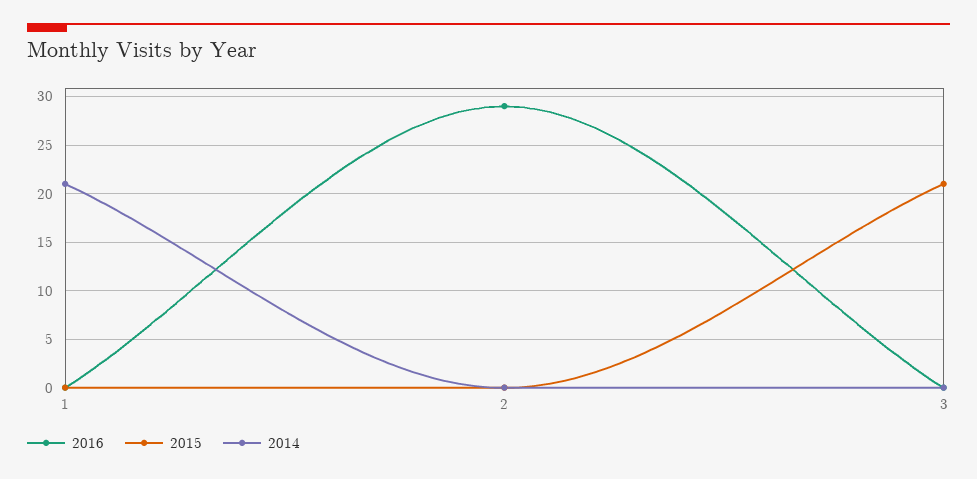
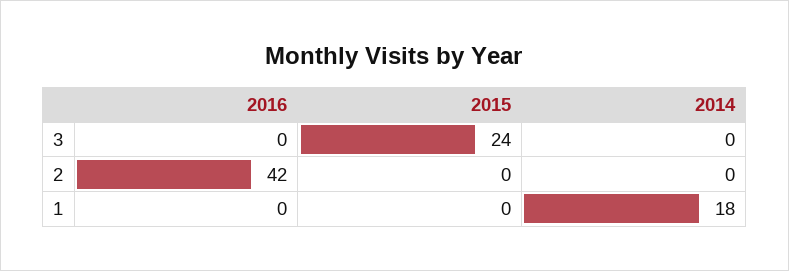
  {
    "2016": {
      "1": 0,
-     "2": 29,
+     "2": 42,
      "3": 0
    },
    "2015": {
      "1": 0,
      "2": 0,
-     "3": 21
+     "3": 24
    },
    "2014": {
-     "1": 21,
+     "1": 18,
      "2": 0,
      "3": 0
    }
  }

